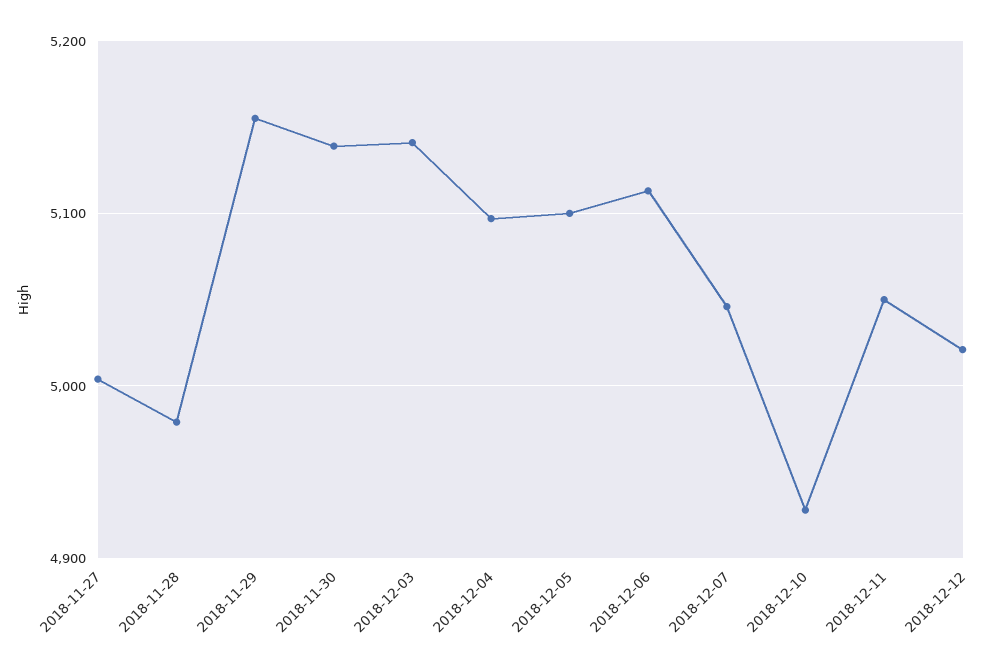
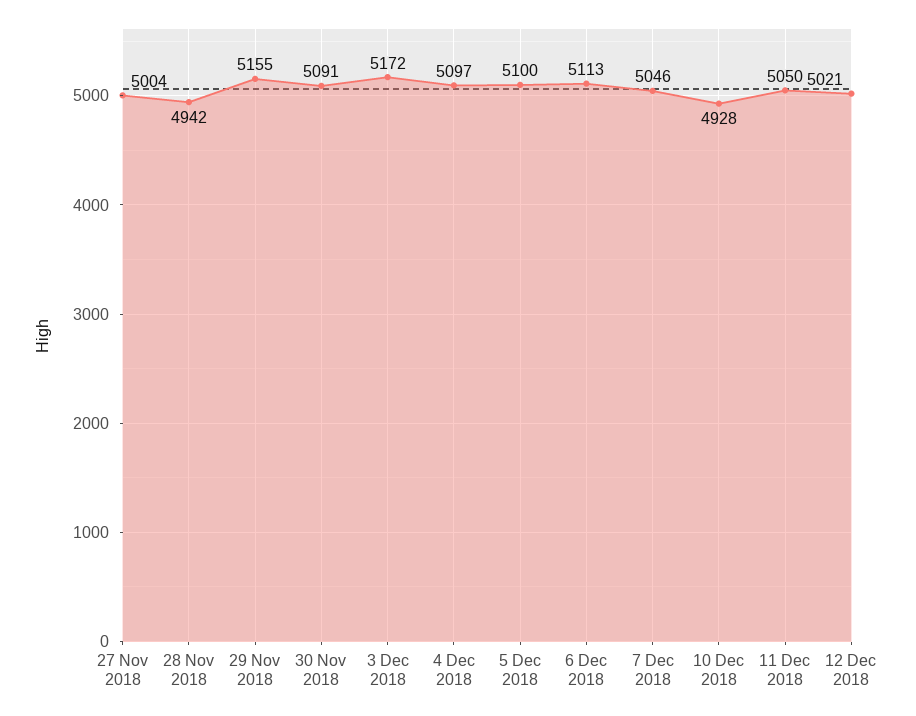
  {
    "2018-11-27": 5004,
-   "2018-11-28": 4980,
+   "2018-11-28": 4942,
    "2018-11-29": 5155,
-   "2018-11-30": 5140,
+   "2018-11-30": 5091,
-   "2018-12-03": 5140,
+   "2018-12-03": 5172,
    "2018-12-04": 5097,
    "2018-12-05": 5100,
    "2018-12-06": 5113,
    "2018-12-07": 5046,
    "2018-12-10": 4928,
    "2018-12-11": 5050,
    "2018-12-12": 5021
  }

